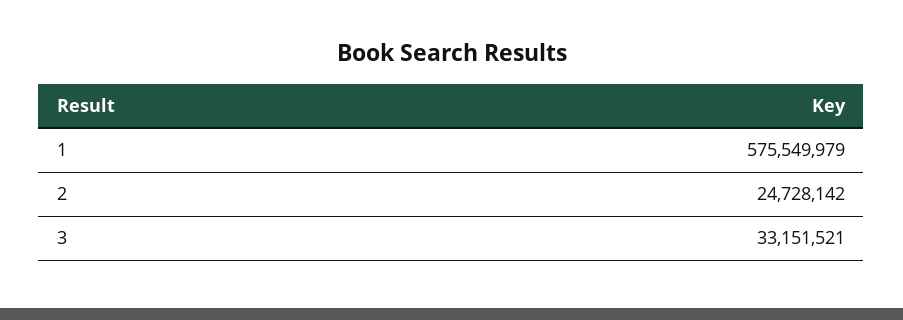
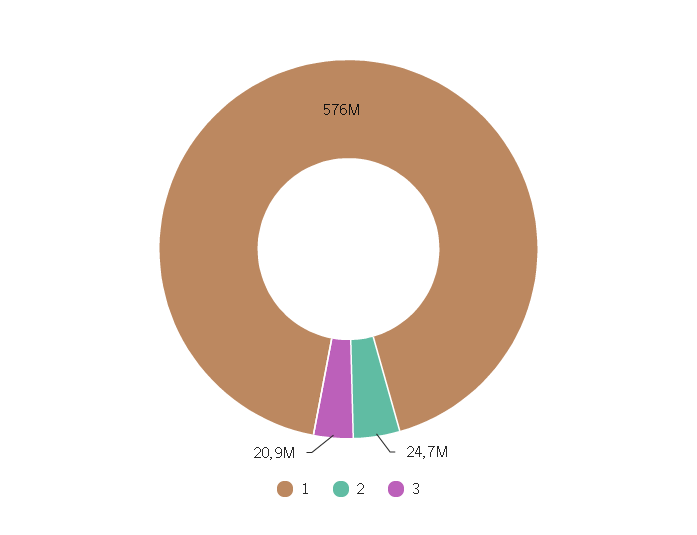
  {
    "1": 575549979,
    "2": 24728142,
-   "3": 33151521
+   "3": 20900000
  }

